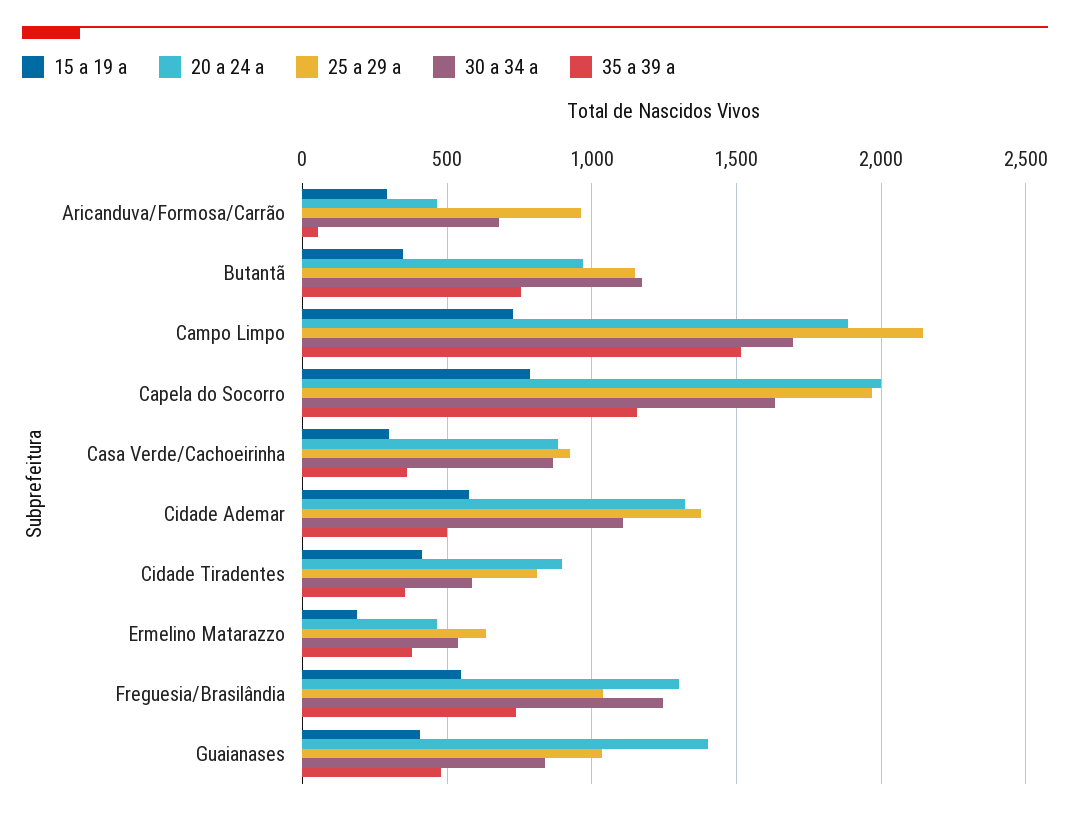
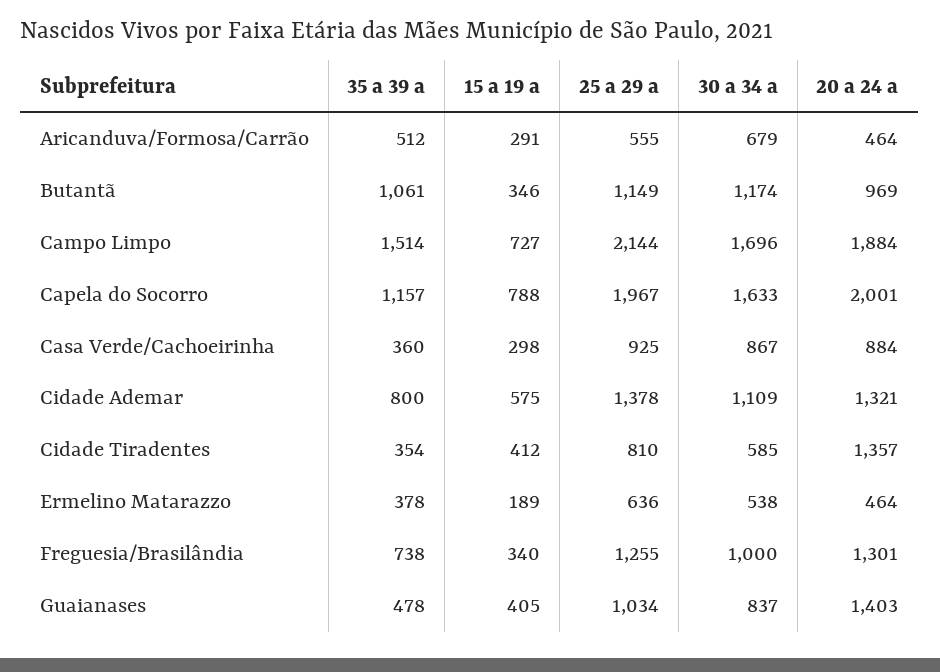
  {
    "15 a 19 a": {
      "Aricanduva/Formosa/Carrão": 291,
      "Butantã": 346,
      "Campo Limpo": 727,
      "Capela do Socorro": 788,
      "Casa Verde/Cachoeirinha": 298,
      "Cidade Ademar": 575,
      "Cidade Tiradentes": 412,
      "Ermelino Matarazzo": 189,
-     "Freguesia/Brasilândia": 550,
+     "Freguesia/Brasilândia": 340,
      "Guaianases": 405
    },
    "20 a 24 a": {
      "Aricanduva/Formosa/Carrão": 464,
      "Butantã": 969,
      "Campo Limpo": 1884,
      "Capela do Socorro": 2001,
      "Casa Verde/Cachoeirinha": 884,
      "Cidade Ademar": 1321,
-     "Cidade Tiradentes": 900,
+     "Cidade Tiradentes": 1357,
      "Ermelino Matarazzo": 464,
      "Freguesia/Brasilândia": 1301,
      "Guaianases": 1403
    },
    "25 a 29 a": {
-     "Aricanduva/Formosa/Carrão": 950,
+     "Aricanduva/Formosa/Carrão": 555,
      "Butantã": 1149,
      "Campo Limpo": 2144,
      "Capela do Socorro": 1967,
      "Casa Verde/Cachoeirinha": 925,
      "Cidade Ademar": 1378,
      "Cidade Tiradentes": 810,
      "Ermelino Matarazzo": 636,
-     "Freguesia/Brasilândia": 1050,
+     "Freguesia/Brasilândia": 1255,
      "Guaianases": 1034
    },
    "30 a 34 a": {
      "Aricanduva/Formosa/Carrão": 679,
      "Butantã": 1174,
      "Campo Limpo": 1696,
      "Capela do Socorro": 1633,
      "Casa Verde/Cachoeirinha": 867,
      "Cidade Ademar": 1109,
      "Cidade Tiradentes": 585,
      "Ermelino Matarazzo": 538,
-     "Freguesia/Brasilândia": 1250,
+     "Freguesia/Brasilândia": 1000,
      "Guaianases": 837
    },
    "35 a 39 a": {
-     "Aricanduva/Formosa/Carrão": 50,
+     "Aricanduva/Formosa/Carrão": 512,
-     "Butantã": 750,
+     "Butantã": 1061,
      "Campo Limpo": 1514,
      "Capela do Socorro": 1157,
      "Casa Verde/Cachoeirinha": 360,
-     "Cidade Ademar": 500,
+     "Cidade Ademar": 800,
      "Cidade Tiradentes": 354,
      "Ermelino Matarazzo": 378,
      "Freguesia/Brasilândia": 738,
      "Guaianases": 478
    }
  }

